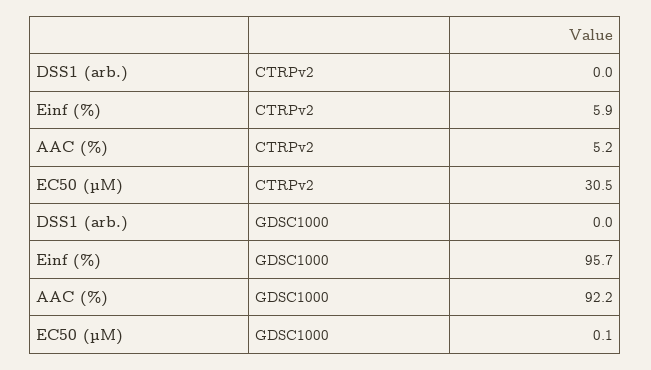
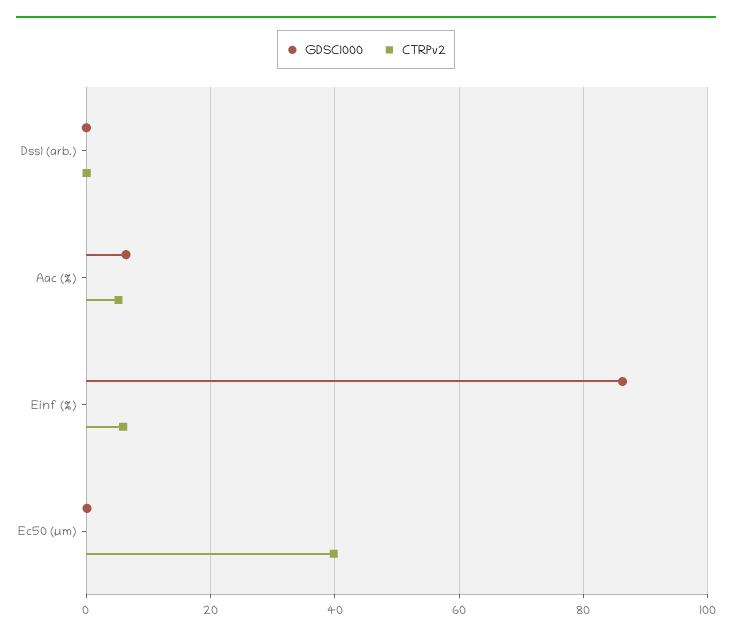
  {
    "CTRPv2": {
      "DSS1 (arb.)": 0,
      "Einf (%)": 5.9,
      "AAC (%)": 5.2,
-     "EC50 (µM)": 30.5
+     "EC50 (µM)": 40
    },
    "GDSC1000": {
      "DSS1 (arb.)": 0,
-     "Einf (%)": 95.7,
+     "Einf (%)": 86,
-     "AAC (%)": 92.2,
+     "AAC (%)": 6,
      "EC50 (µM)": 0.1
    }
  }

